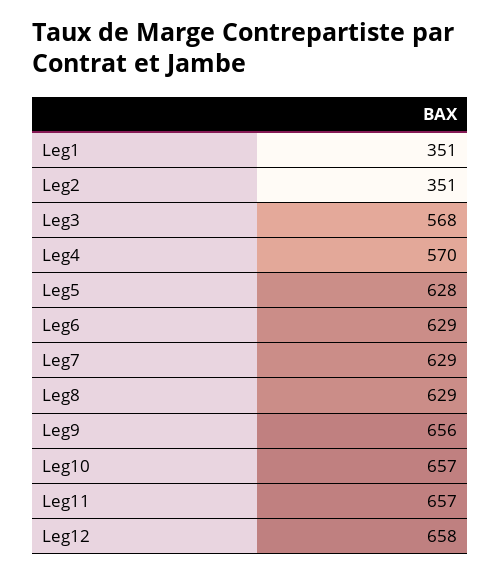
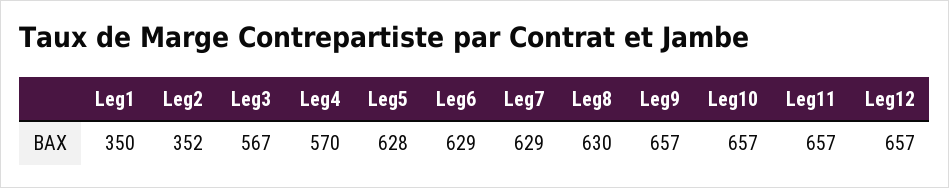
  {
-   "Leg1": 351,
+   "Leg1": 350,
-   "Leg2": 351,
+   "Leg2": 352,
-   "Leg3": 568,
+   "Leg3": 567,
    "Leg4": 570,
    "Leg5": 628,
    "Leg6": 629,
    "Leg7": 629,
-   "Leg8": 629,
+   "Leg8": 630,
-   "Leg9": 656,
+   "Leg9": 657,
    "Leg10": 657,
    "Leg11": 657,
-   "Leg12": 658
+   "Leg12": 657
  }

